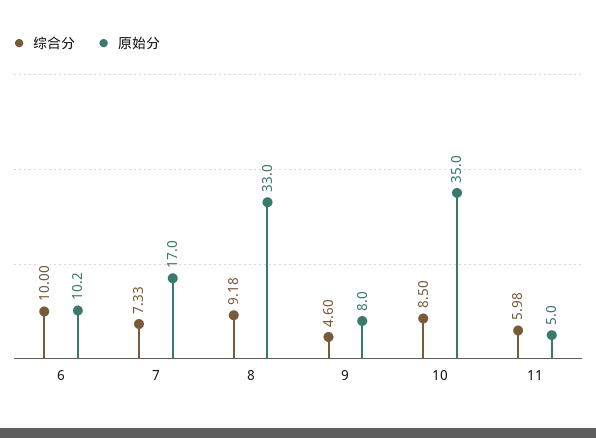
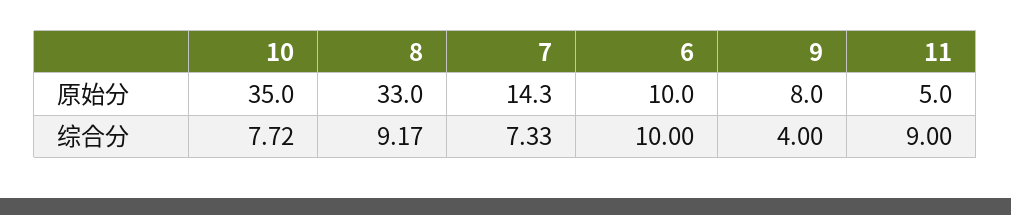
  {
    "综合分": {
      "6": 10,
      "7": 7.33,
-     "8": 9.18,
+     "8": 9.17,
-     "9": 4.6,
+     "9": 4,
-     "10": 8.5,
+     "10": 7.72,
-     "11": 5.98
+     "11": 9
    },
    "原始分": {
-     "6": 10.2,
+     "6": 10,
-     "7": 17,
+     "7": 14.3,
      "8": 33,
      "9": 8,
      "10": 35,
      "11": 5
    }
  }

